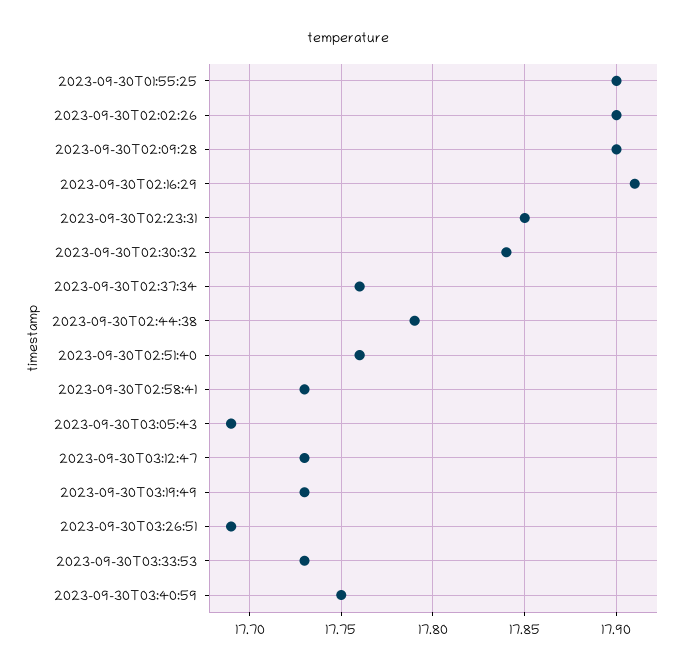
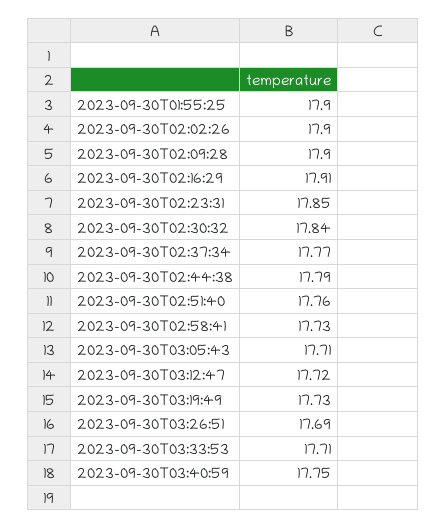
  {
    "2023-09-30T01:55:25": 17.9,
    "2023-09-30T02:02:26": 17.9,
    "2023-09-30T02:09:28": 17.9,
    "2023-09-30T02:16:29": 17.91,
    "2023-09-30T02:23:31": 17.85,
    "2023-09-30T02:30:32": 17.84,
-   "2023-09-30T02:37:34": 17.76,
+   "2023-09-30T02:37:34": 17.77,
    "2023-09-30T02:44:38": 17.79,
    "2023-09-30T02:51:40": 17.76,
    "2023-09-30T02:58:41": 17.73,
-   "2023-09-30T03:05:43": 17.69,
+   "2023-09-30T03:05:43": 17.71,
-   "2023-09-30T03:12:47": 17.73,
+   "2023-09-30T03:12:47": 17.72,
    "2023-09-30T03:19:49": 17.73,
    "2023-09-30T03:26:51": 17.69,
-   "2023-09-30T03:33:53": 17.73,
+   "2023-09-30T03:33:53": 17.71,
    "2023-09-30T03:40:59": 17.75
  }

